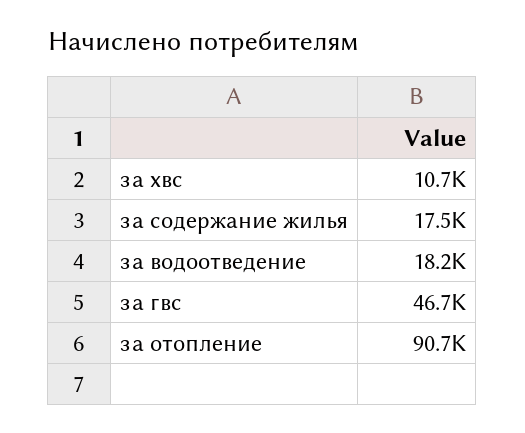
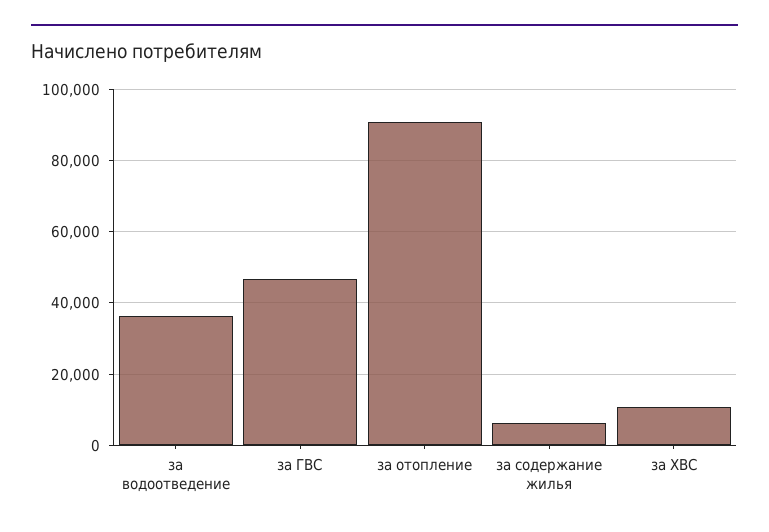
  {
    "за хвс": 10700,
-   "за содержание жилья": 17500,
+   "за содержание жилья": 6000,
-   "за водоотведение": 18200,
+   "за водоотведение": 36000,
    "за гвс": 46700,
    "за отопление": 90700
  }

